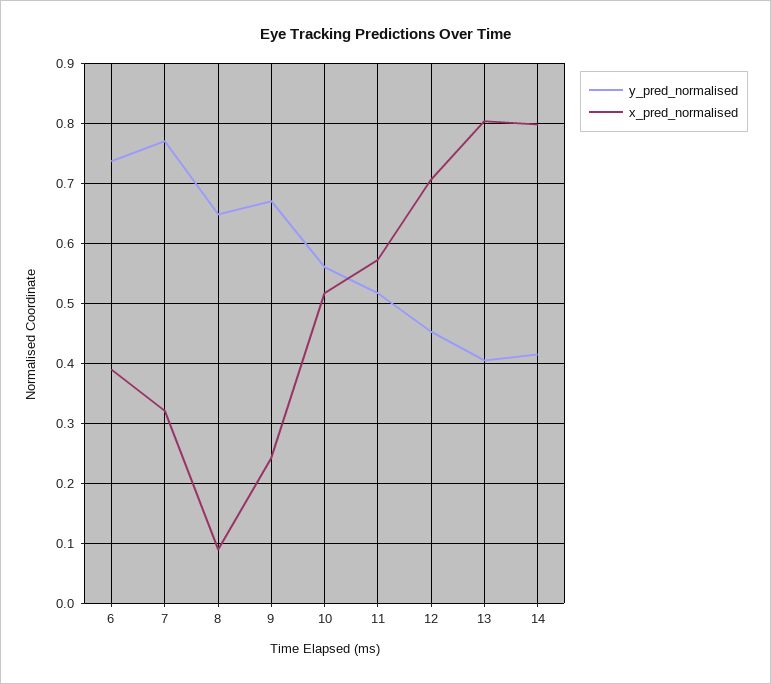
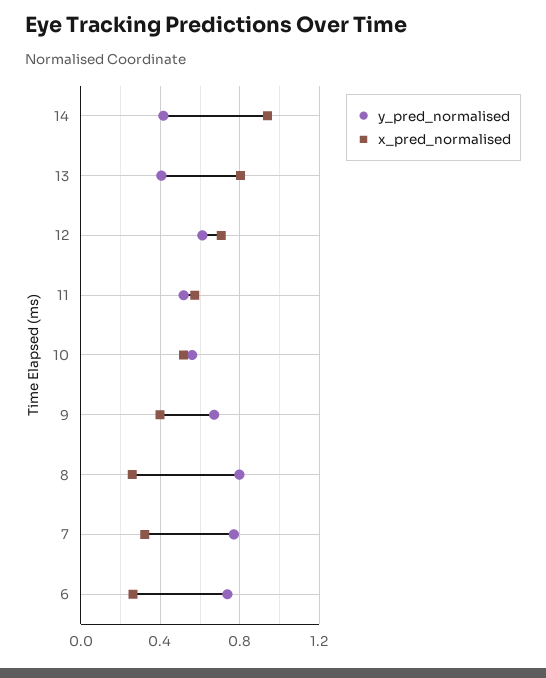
  {
    "y_pred_normalised": {
      "6": 0.74,
      "7": 0.77,
-     "8": 0.65,
+     "8": 0.8,
      "9": 0.67,
      "10": 0.56,
      "11": 0.52,
-     "12": 0.45,
+     "12": 0.6,
      "13": 0.4,
      "14": 0.42
    },
    "x_pred_normalised": {
-     "6": 0.39,
+     "6": 0.25,
      "7": 0.32,
-     "8": 0.09,
+     "8": 0.25,
-     "9": 0.24,
+     "9": 0.4,
      "10": 0.52,
      "11": 0.57,
      "12": 0.71,
      "13": 0.8,
-     "14": 0.8
+     "14": 0.95
    }
  }

